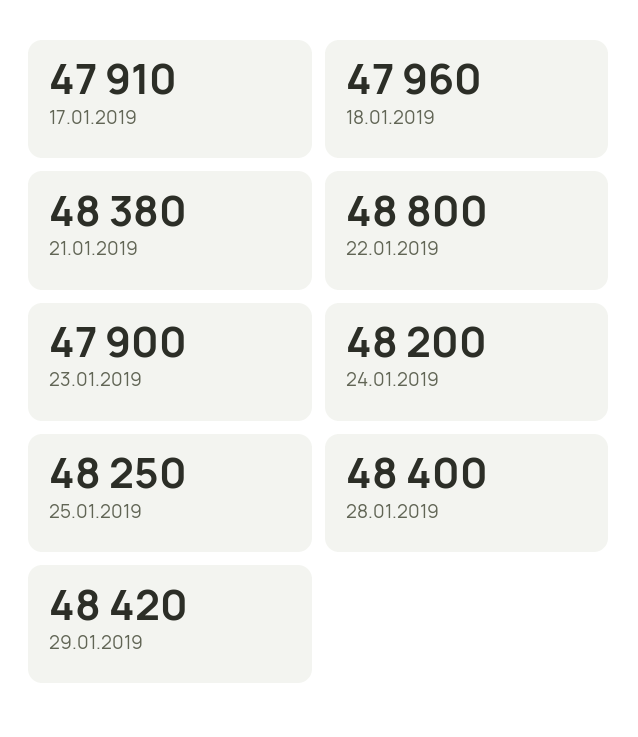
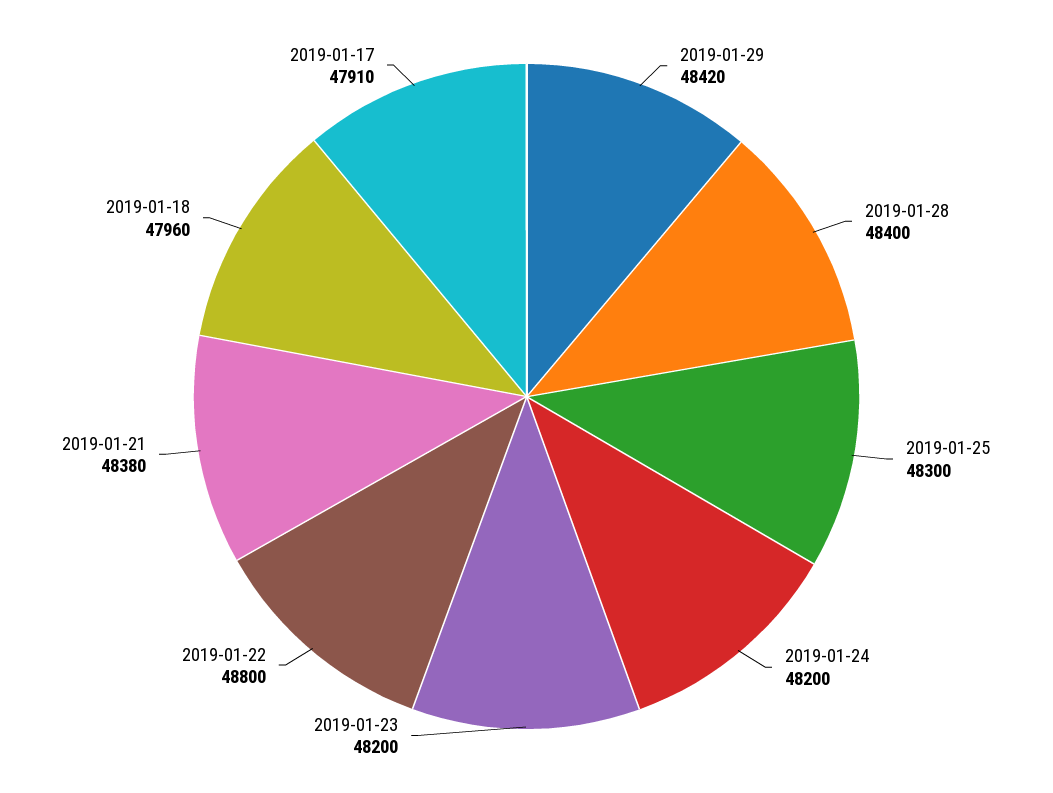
  {
    "17.01.2019": 47910,
    "18.01.2019": 47960,
    "21.01.2019": 48380,
    "22.01.2019": 48800,
-   "23.01.2019": 47900,
+   "23.01.2019": 48200,
    "24.01.2019": 48200,
-   "25.01.2019": 48250,
+   "25.01.2019": 48300,
    "28.01.2019": 48400,
    "29.01.2019": 48420
  }

